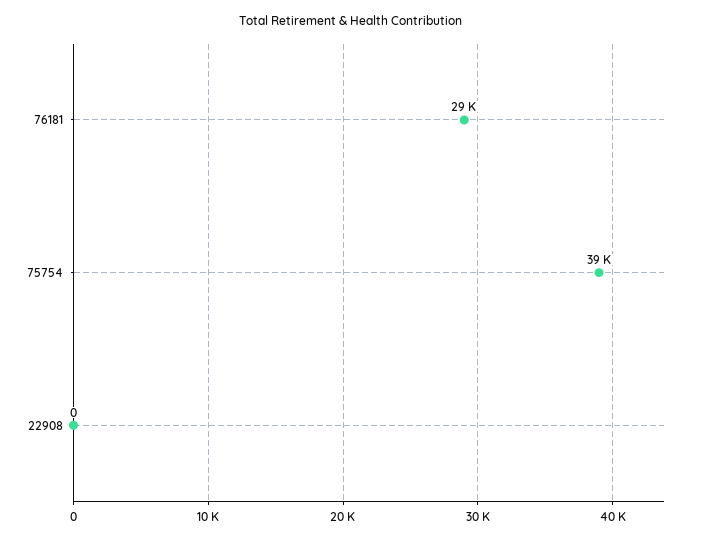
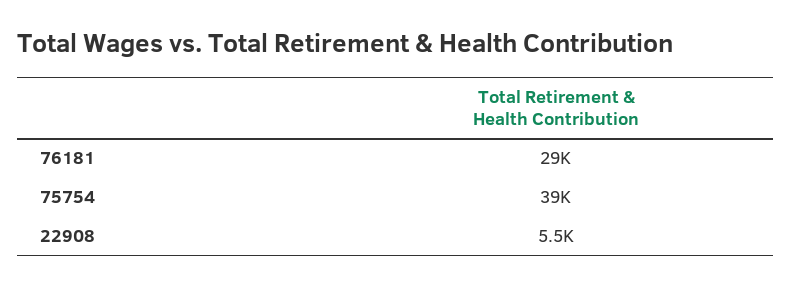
  {
    "76181": 29000,
    "75754": 39000,
-   "22908": 0
+   "22908": 5500
  }

